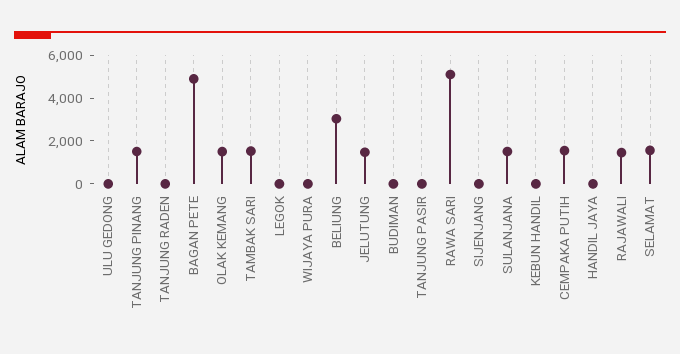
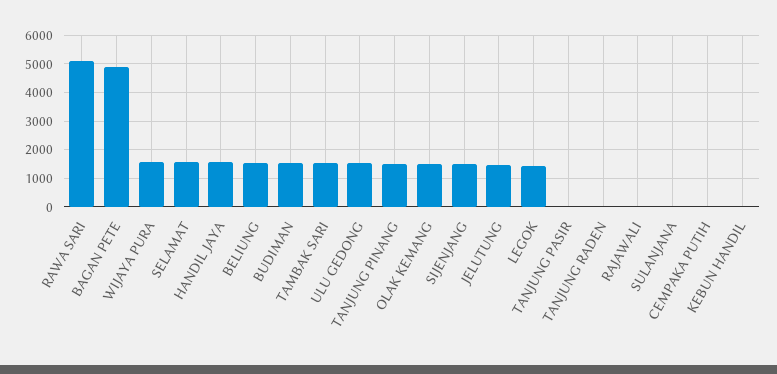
  {
-   "ULU GEDONG": 0,
+   "ULU GEDONG": 1500,
    "TANJUNG PINANG": 1500,
    "TANJUNG RADEN": 0,
    "BAGAN PETE": 5000,
    "OLAK KEMANG": 1500,
    "TAMBAK SARI": 1500,
-   "LEGOK": 0,
+   "LEGOK": 1500,
-   "WIJAYA PURA": 0,
+   "WIJAYA PURA": 1500,
-   "BELIUNG": 3000,
+   "BELIUNG": 1500,
    "JELUTUNG": 1500,
-   "BUDIMAN": 0,
+   "BUDIMAN": 1500,
    "TANJUNG PASIR": 0,
    "RAWA SARI": 5000,
-   "SIJENJANG": 0,
+   "SIJENJANG": 1500,
-   "SULANJANA": 1500,
+   "SULANJANA": 0,
    "KEBUN HANDIL": 0,
-   "CEMPAKA PUTIH": 1500,
+   "CEMPAKA PUTIH": 0,
-   "HANDIL JAYA": 0,
+   "HANDIL JAYA": 1500,
-   "RAJAWALI": 1500,
+   "RAJAWALI": 0,
    "SELAMAT": 1500
  }

